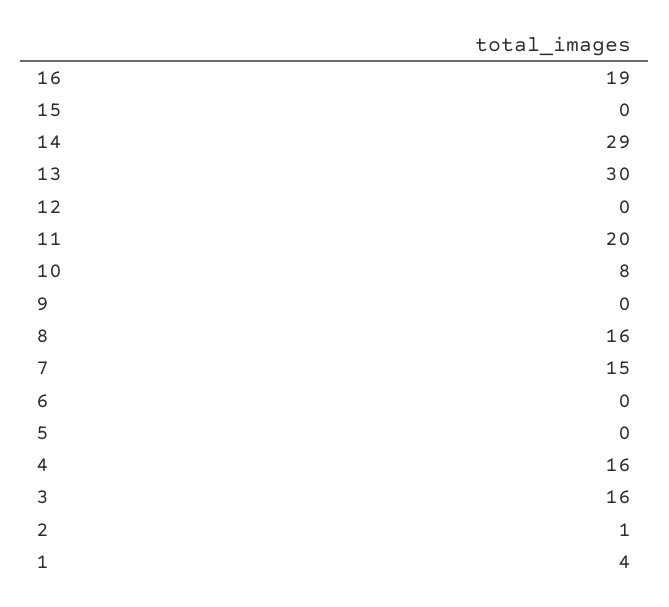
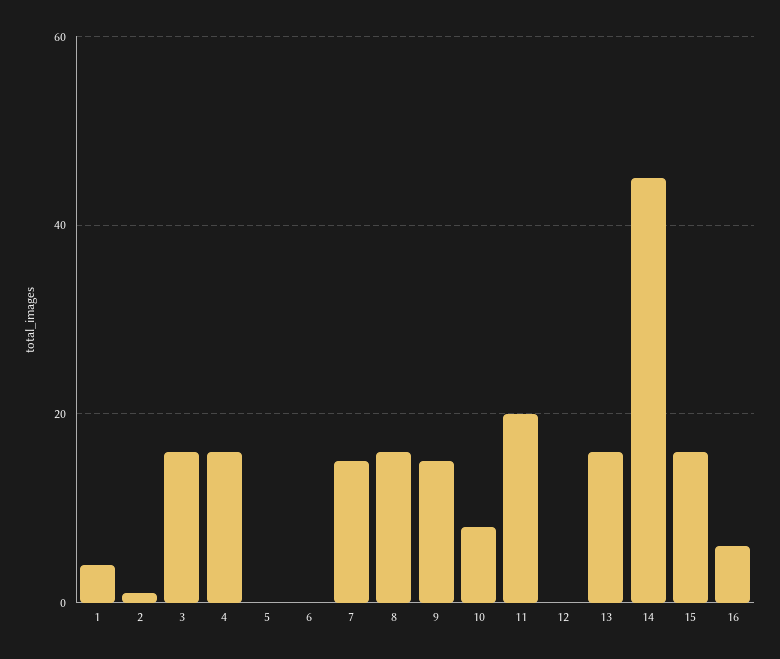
  {
-   "16": 19,
+   "16": 5,
-   "15": 0,
+   "15": 15,
-   "14": 29,
+   "14": 45,
-   "13": 30,
+   "13": 15,
    "12": 0,
    "11": 20,
    "10": 8,
-   "9": 0,
+   "9": 15,
    "8": 16,
    "7": 15,
    "6": 0,
    "5": 0,
    "4": 16,
    "3": 16,
    "2": 1,
    "1": 4
  }

